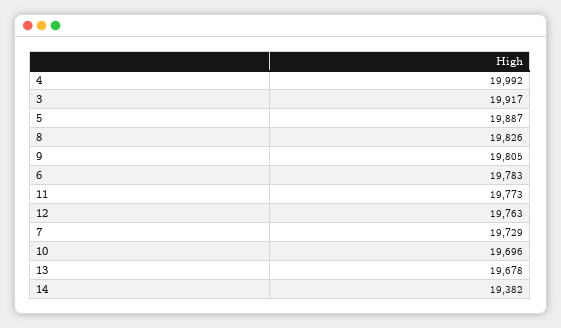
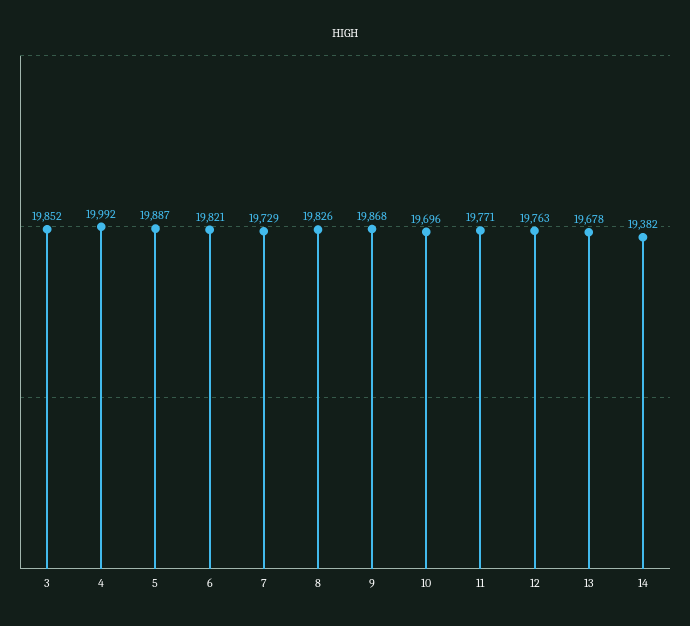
  {
    "4": 19992,
-   "3": 19917,
+   "3": 19852,
    "5": 19887,
    "8": 19826,
-   "9": 19805,
+   "9": 19868,
-   "6": 19783,
+   "6": 19821,
-   "11": 19773,
+   "11": 19771,
    "12": 19763,
    "7": 19729,
    "10": 19696,
    "13": 19678,
    "14": 19382
  }

